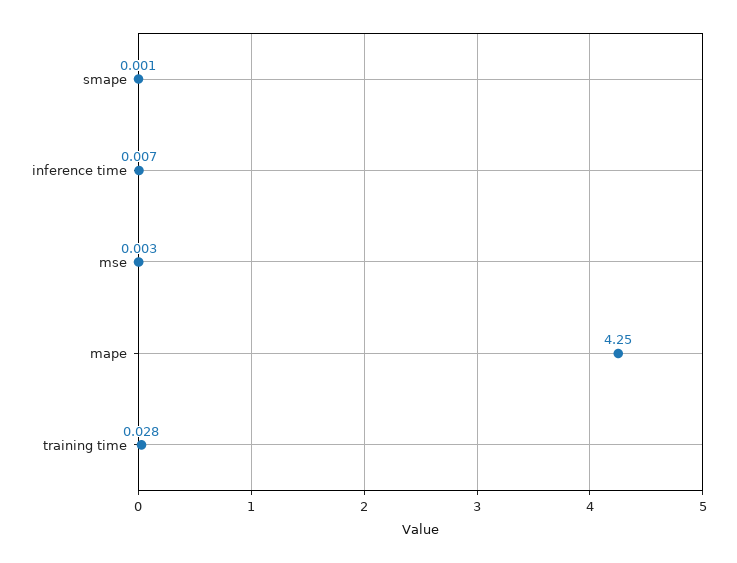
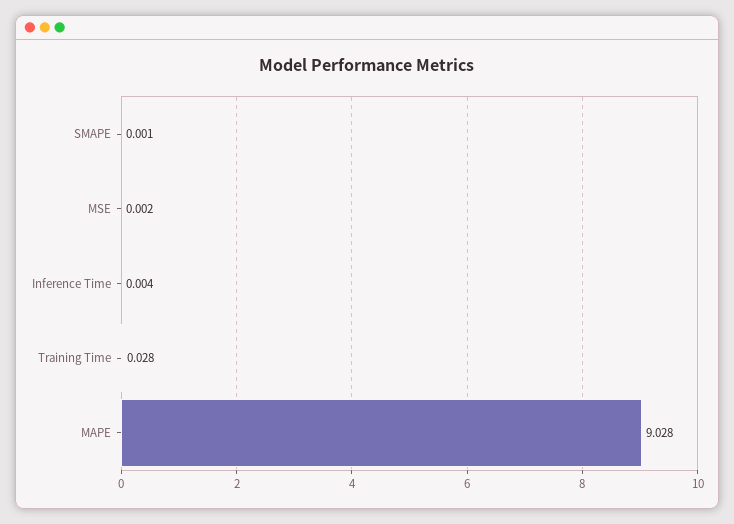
  {
    "smape": 0.001,
-   "inference time": 0.007,
+   "inference time": 0.004,
-   "mse": 0.003,
+   "mse": 0.002,
-   "mape": 4.25,
+   "mape": 9.028,
    "training time": 0.028
  }

